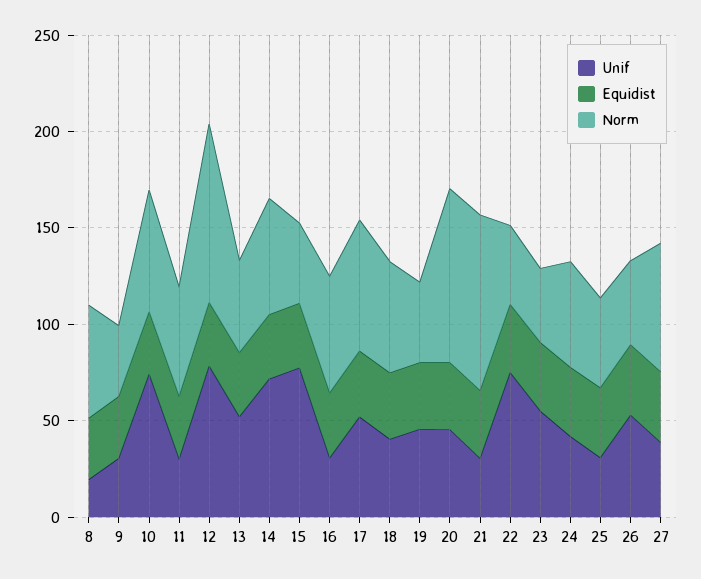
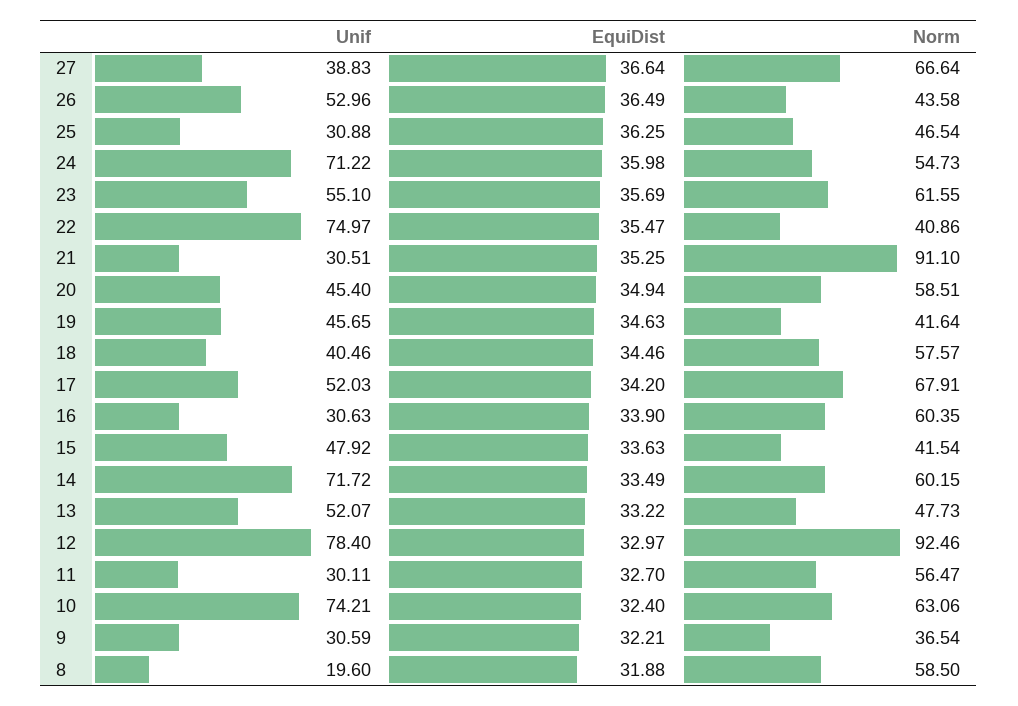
  {
    "Unif": {
      "8": 19.6,
      "9": 30.59,
      "10": 74.21,
      "11": 30.11,
      "12": 78.4,
      "13": 52.07,
      "14": 71.72,
-     "15": 80,
+     "15": 47.92,
      "16": 30.63,
      "17": 52.03,
      "18": 40.46,
      "19": 45.65,
      "20": 45.4,
      "21": 30.51,
      "22": 74.97,
      "23": 55.1,
-     "24": 40,
+     "24": 71.22,
      "25": 30.88,
      "26": 52.96,
      "27": 38.83
    },
    "Equidist": {
      "8": 31.88,
      "9": 32.21,
      "10": 32.4,
      "11": 32.7,
      "12": 32.97,
      "13": 33.22,
      "14": 33.49,
      "15": 33.63,
      "16": 33.9,
      "17": 34.2,
      "18": 34.46,
      "19": 34.63,
      "20": 34.94,
      "21": 35.25,
      "22": 35.47,
      "23": 35.69,
      "24": 35.98,
      "25": 36.25,
      "26": 36.49,
      "27": 36.64
    },
    "Norm": {
      "8": 58.5,
      "9": 36.54,
      "10": 63.06,
      "11": 56.47,
      "12": 92.46,
      "13": 47.73,
      "14": 60.15,
      "15": 41.54,
      "16": 60.35,
      "17": 67.91,
      "18": 57.57,
      "19": 41.64,
-     "20": 90,
+     "20": 58.51,
      "21": 91.1,
      "22": 40.86,
-     "23": 40,
+     "23": 61.55,
      "24": 54.73,
      "25": 46.54,
      "26": 43.58,
      "27": 66.64
    }
  }

